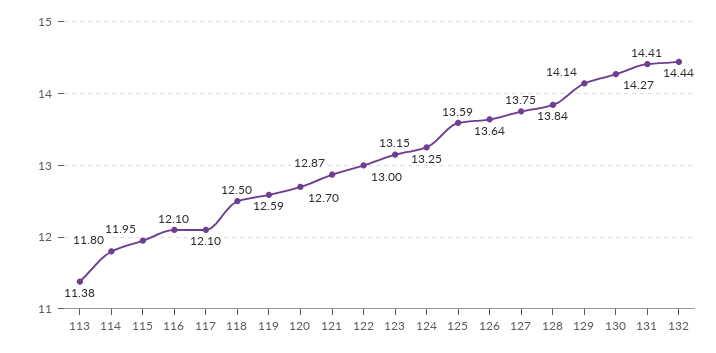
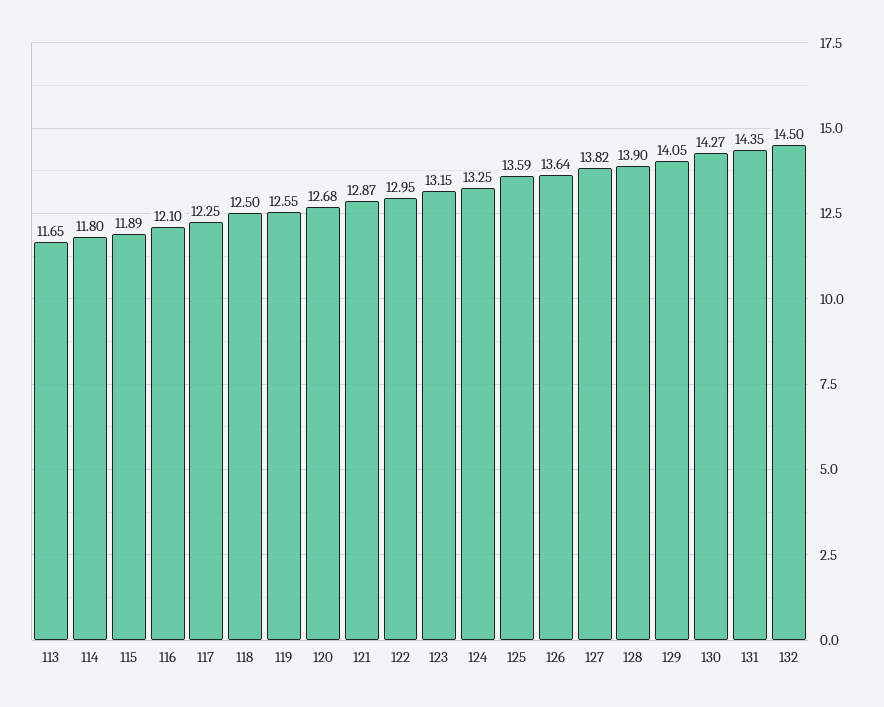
  {
-   "113": 11.38,
+   "113": 11.65,
    "114": 11.8,
-   "115": 11.95,
+   "115": 11.89,
    "116": 12.1,
-   "117": 12.1,
+   "117": 12.25,
    "118": 12.5,
-   "119": 12.59,
+   "119": 12.55,
-   "120": 12.7,
+   "120": 12.68,
    "121": 12.87,
-   "122": 13,
+   "122": 12.95,
    "123": 13.15,
    "124": 13.25,
    "125": 13.59,
    "126": 13.64,
-   "127": 13.75,
+   "127": 13.82,
-   "128": 13.84,
+   "128": 13.9,
-   "129": 14.14,
+   "129": 14.05,
    "130": 14.27,
-   "131": 14.41,
+   "131": 14.35,
-   "132": 14.44
+   "132": 14.5
  }

